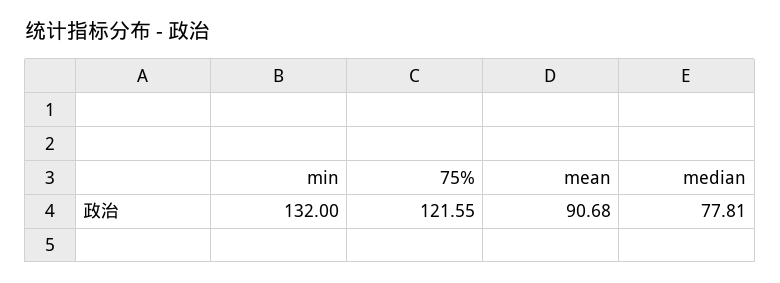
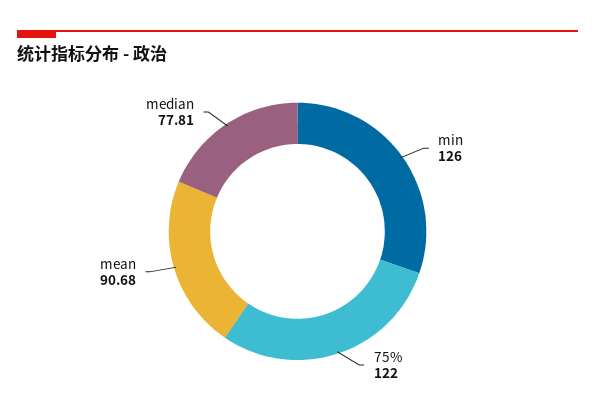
  {
-   "min": 132,
+   "min": 126,
-   "75%": 121.55,
+   "75%": 122,
    "mean": 90.68,
    "median": 77.81
  }

